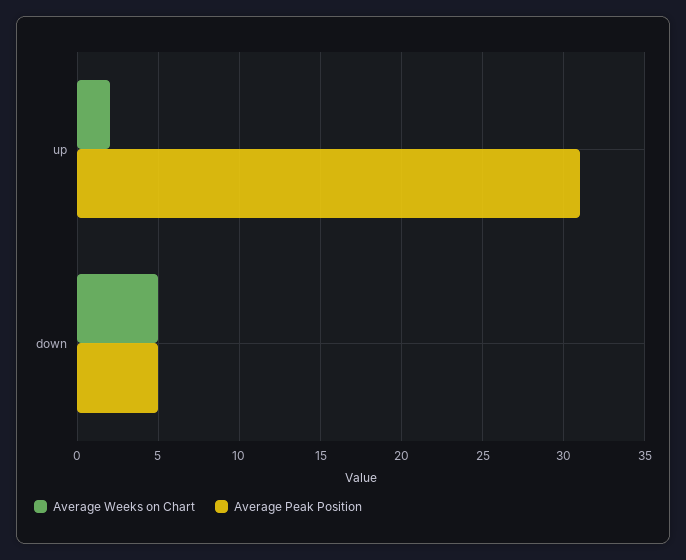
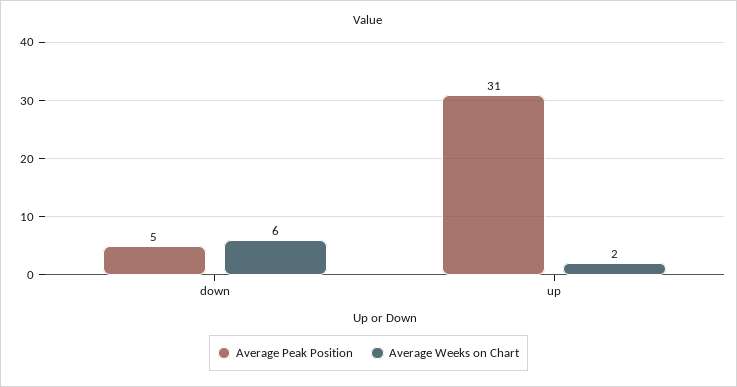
  {
    "Average Weeks on Chart": {
      "up": 2,
-     "down": 5
+     "down": 6
    },
    "Average Peak Position": {
      "up": 31,
      "down": 5
    }
  }

